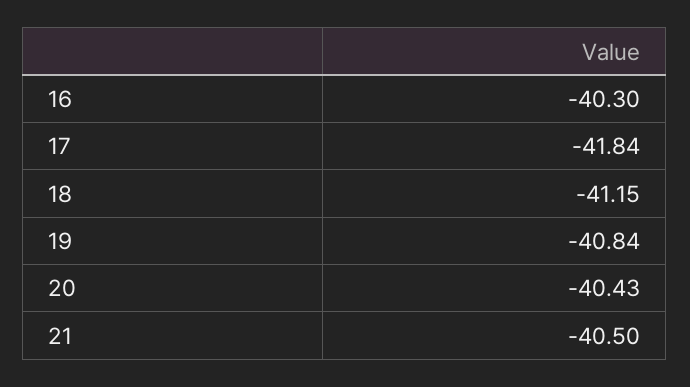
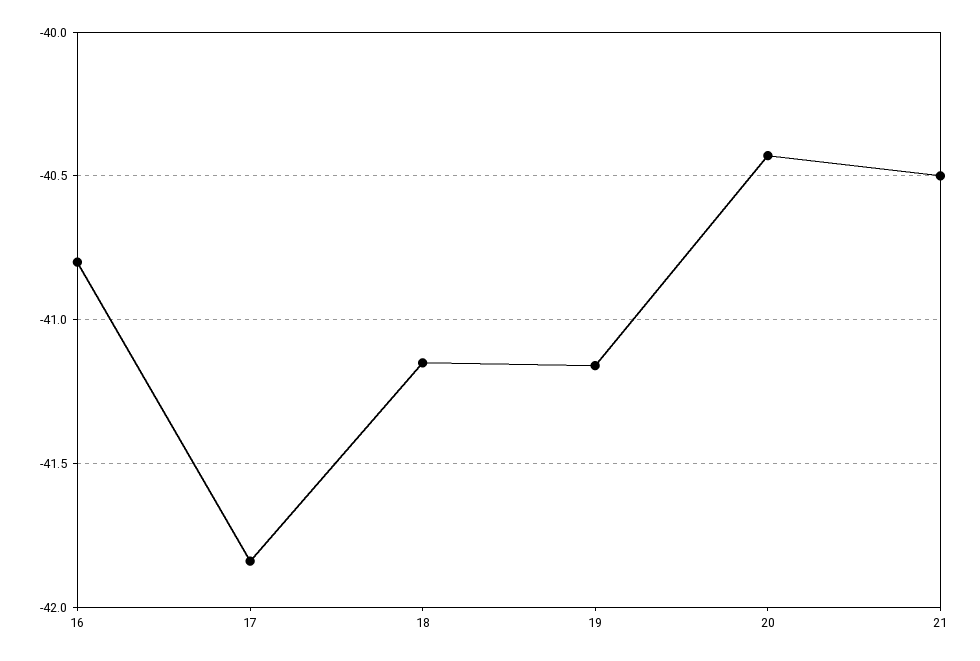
  {
-   "16": -40.3,
+   "16": -40.8,
    "17": -41.84,
    "18": -41.15,
-   "19": -40.84,
+   "19": -41.15,
    "20": -40.43,
    "21": -40.5
  }

